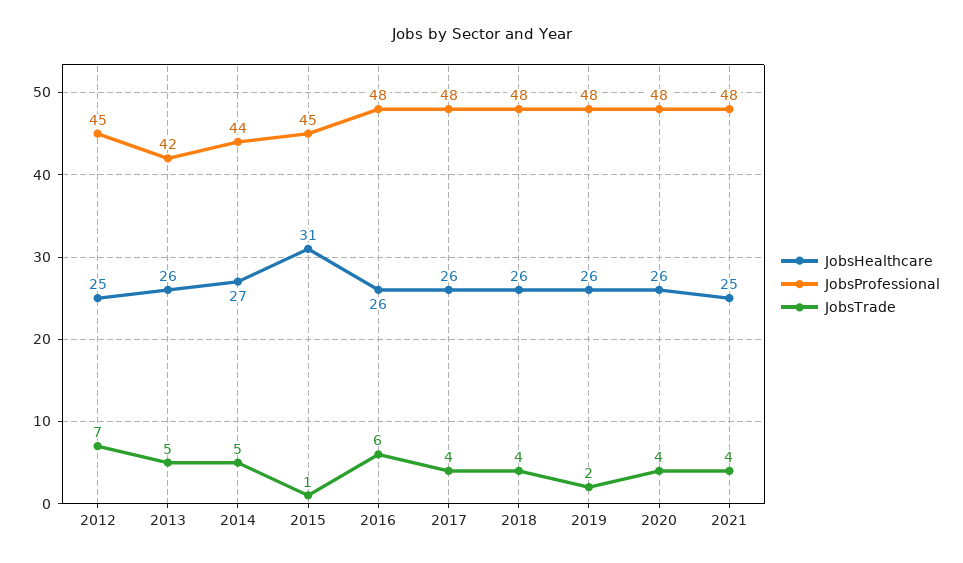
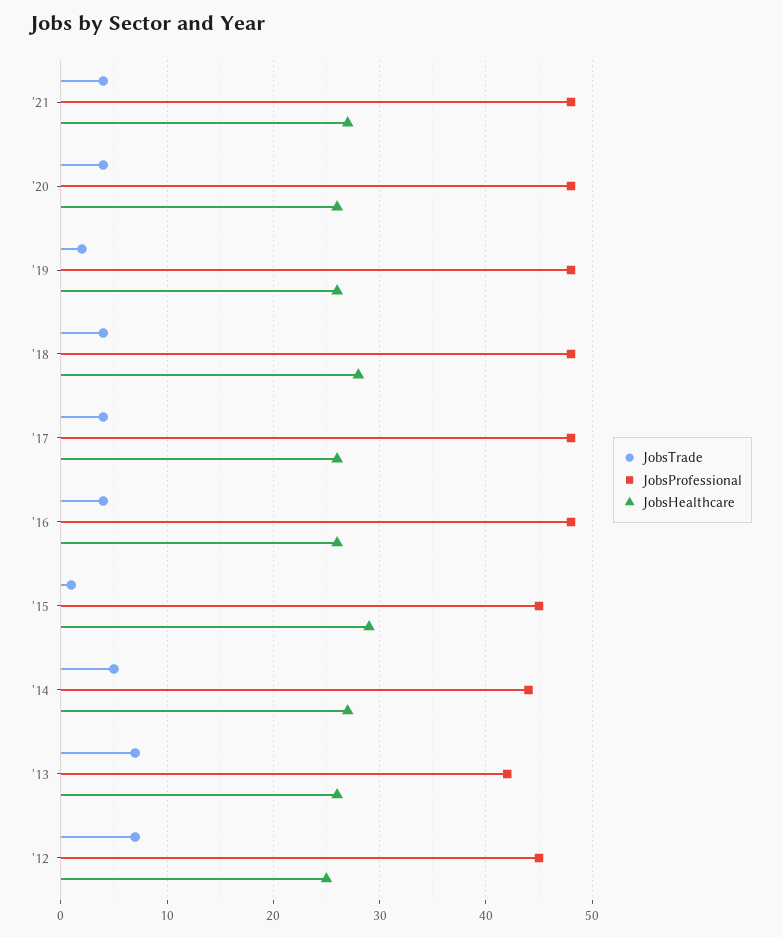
  {
    "JobsHealthcare": {
      "2012": 25,
      "2013": 26,
      "2014": 27,
-     "2015": 31,
+     "2015": 29,
      "2016": 26,
      "2017": 26,
-     "2018": 26,
+     "2018": 28,
      "2019": 26,
      "2020": 26,
-     "2021": 25
+     "2021": 27
    },
    "JobsProfessional": {
      "2012": 45,
      "2013": 42,
      "2014": 44,
      "2015": 45,
      "2016": 48,
      "2017": 48,
      "2018": 48,
      "2019": 48,
      "2020": 48,
      "2021": 48
    },
    "JobsTrade": {
      "2012": 7,
-     "2013": 5,
+     "2013": 7,
      "2014": 5,
      "2015": 1,
-     "2016": 6,
+     "2016": 4,
      "2017": 4,
      "2018": 4,
      "2019": 2,
      "2020": 4,
      "2021": 4
    }
  }

